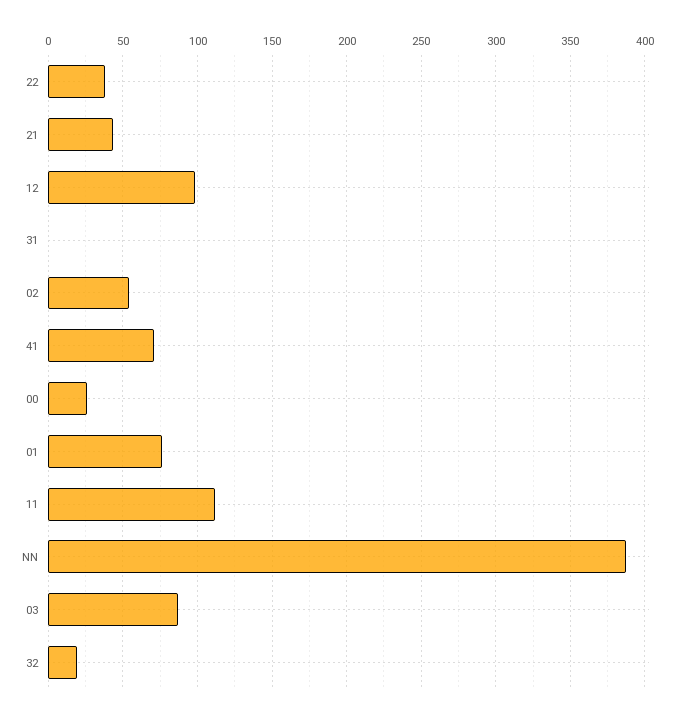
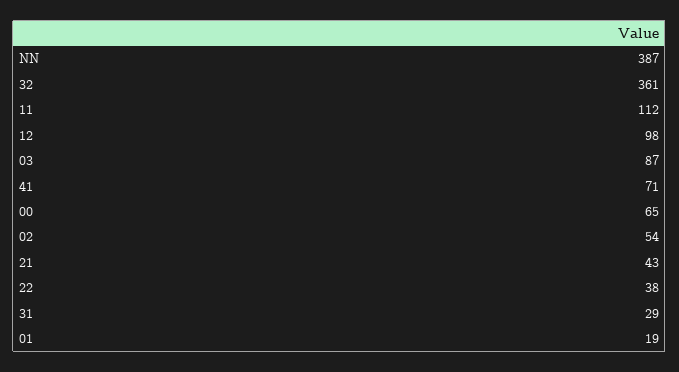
  {
    "22": 38,
    "21": 43,
    "12": 98,
-   "31": 0,
+   "31": 29,
    "02": 54,
    "41": 71,
-   "00": 25,
+   "00": 65,
-   "01": 75,
+   "01": 19,
    "11": 112,
    "NN": 387,
    "03": 87,
-   "32": 20
+   "32": 361
  }

